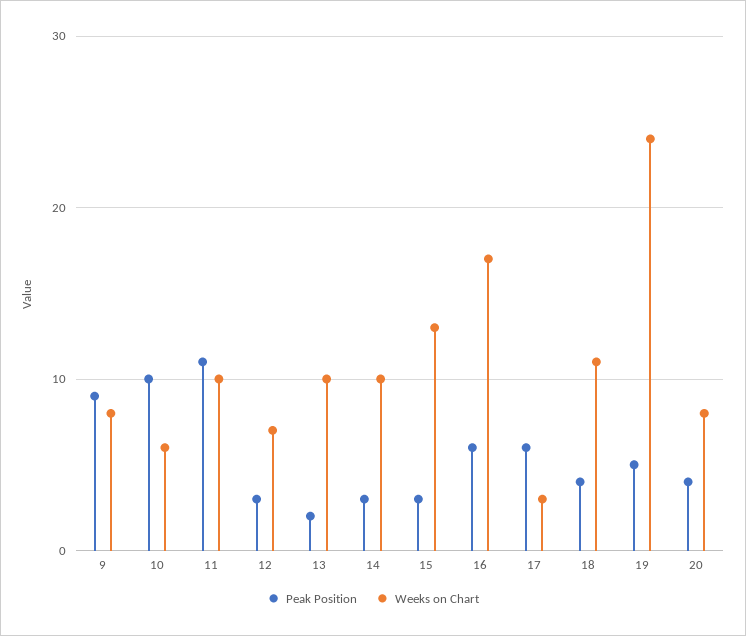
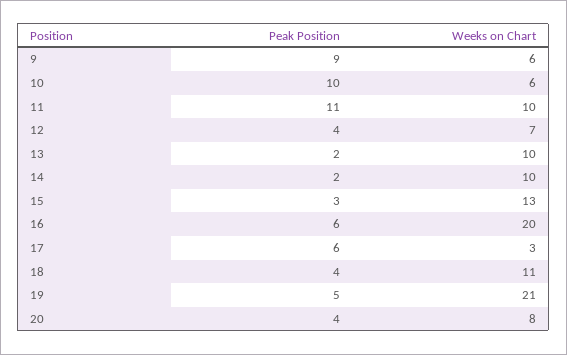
  {
    "Peak Position": {
      "9": 9,
      "10": 10,
      "11": 11,
-     "12": 3,
+     "12": 4,
      "13": 2,
-     "14": 3,
+     "14": 2,
      "15": 3,
      "16": 6,
      "17": 6,
      "18": 4,
      "19": 5,
      "20": 4
    },
    "Weeks on Chart": {
-     "9": 8,
+     "9": 6,
      "10": 6,
      "11": 10,
      "12": 7,
      "13": 10,
      "14": 10,
      "15": 13,
-     "16": 17,
+     "16": 20,
      "17": 3,
      "18": 11,
-     "19": 24,
+     "19": 21,
      "20": 8
    }
  }

